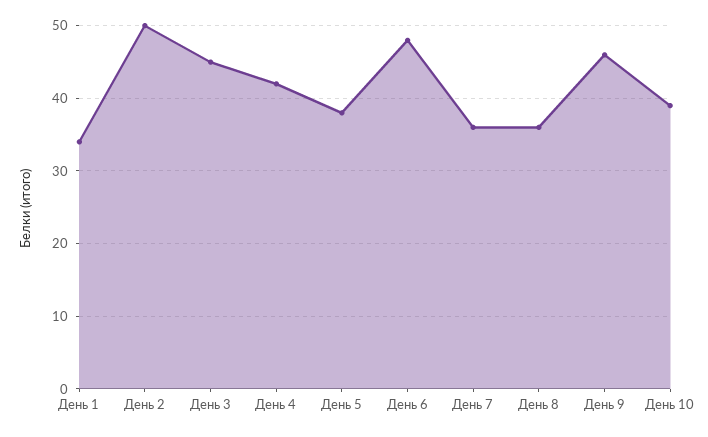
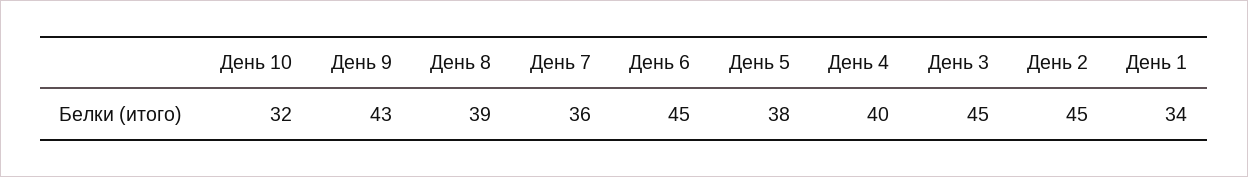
  {
    "День 1": 34,
-   "День 2": 50,
+   "День 2": 45,
    "День 3": 45,
-   "День 4": 42,
+   "День 4": 40,
    "День 5": 38,
-   "День 6": 48,
+   "День 6": 45,
    "День 7": 36,
-   "День 8": 36,
+   "День 8": 39,
-   "День 9": 46,
+   "День 9": 43,
-   "День 10": 39
+   "День 10": 32
  }

